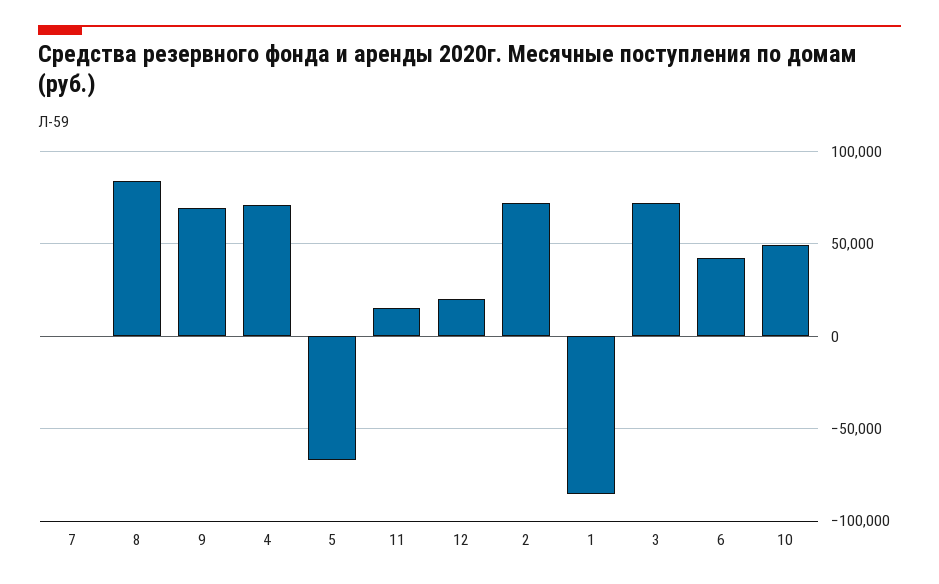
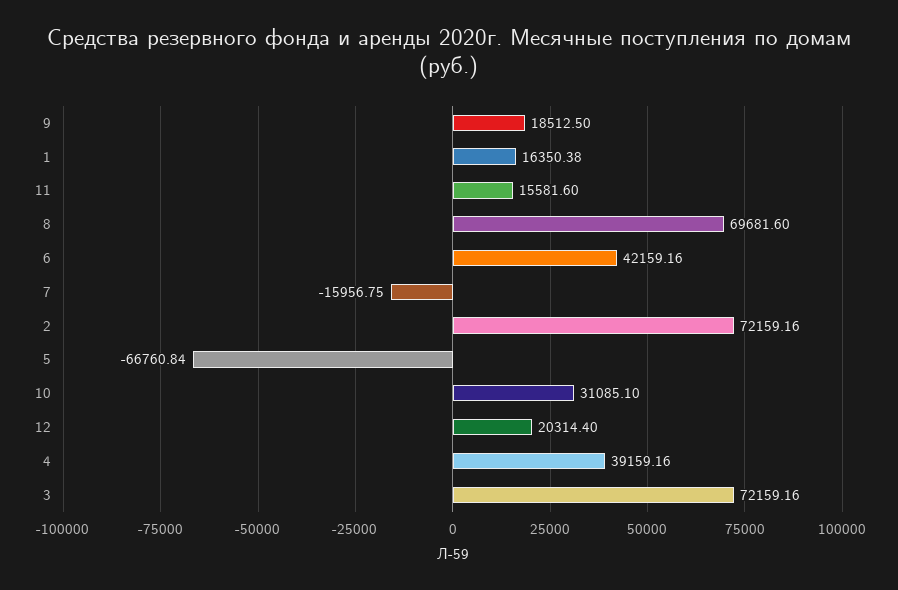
  {
-   "7": 0,
+   "7": -15956.75,
-   "8": 85000,
+   "8": 69681.6,
-   "9": 70000,
+   "9": 18512.5,
-   "4": 70000,
+   "4": 39159.16,
    "5": -66760.84,
    "11": 15581.6,
    "12": 20314.4,
    "2": 72159.16,
-   "1": -85000,
+   "1": 16350.38,
    "3": 72159.16,
    "6": 42159.16,
-   "10": 50000
+   "10": 31085.1
  }

